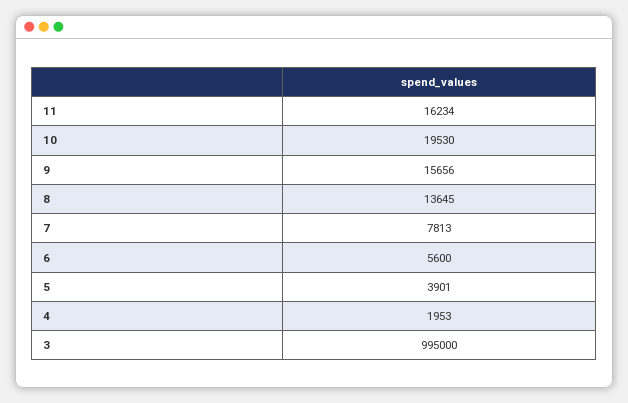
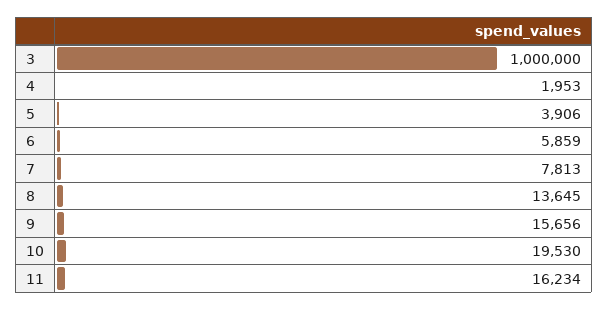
  {
    "11": 16234,
    "10": 19530,
    "9": 15656,
    "8": 13645,
    "7": 7813,
-   "6": 5600,
+   "6": 5859,
-   "5": 3901,
+   "5": 3906,
    "4": 1953,
-   "3": 995000
+   "3": 1000000
  }

